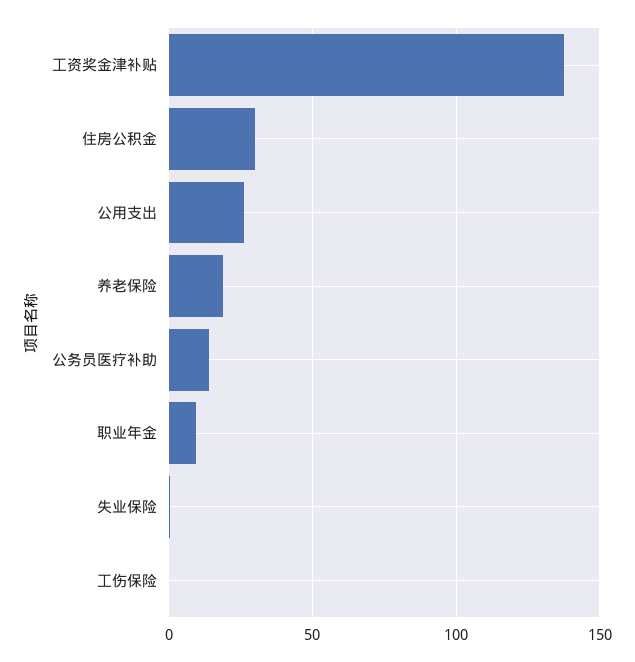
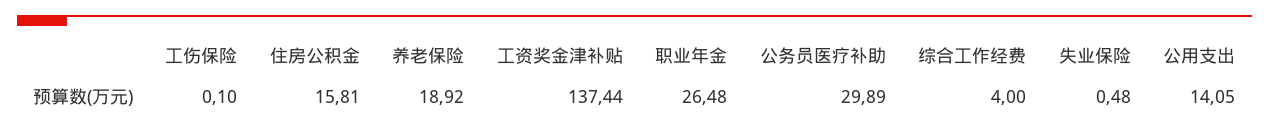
  {
    "工资奖金津补贴": 137.44,
-   "住房公积金": 30,
+   "住房公积金": 15.81,
-   "公用支出": 25,
+   "公用支出": 14.05,
    "养老保险": 18.92,
-   "公务员医疗补助": 15,
+   "公务员医疗补助": 29.89,
-   "职业年金": 10,
+   "职业年金": 26.48,
    "失业保险": 0.48,
-   "工伤保险": 0.1
+   "工伤保险": 0.1,
+   "综合工作经费": 4
  }

